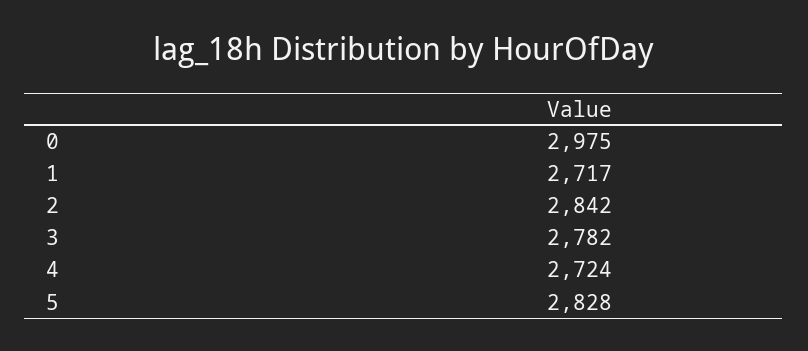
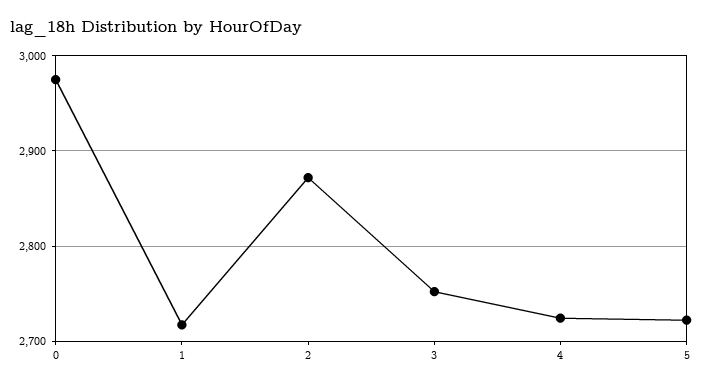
  {
    "0": 2975,
    "1": 2717,
-   "2": 2842,
+   "2": 2870,
-   "3": 2782,
+   "3": 2750,
    "4": 2724,
-   "5": 2828
+   "5": 2720
  }

